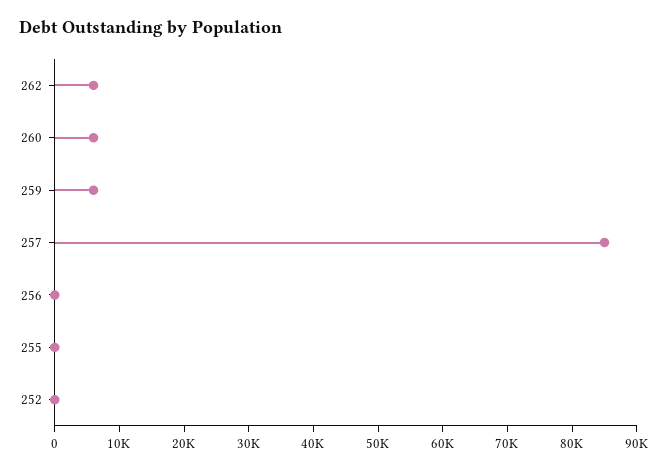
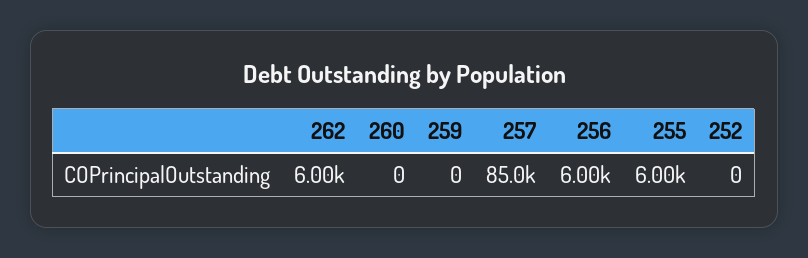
  {
    "262": 6000,
-   "260": 6000,
+   "260": 0,
-   "259": 6000,
+   "259": 0,
    "257": 85000,
-   "256": 0,
+   "256": 6000,
-   "255": 0,
+   "255": 6000,
    "252": 0
  }

